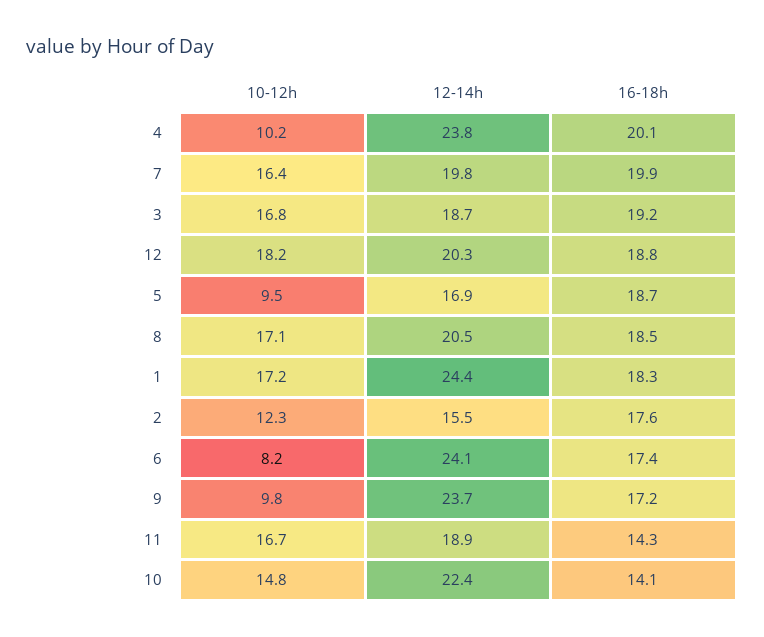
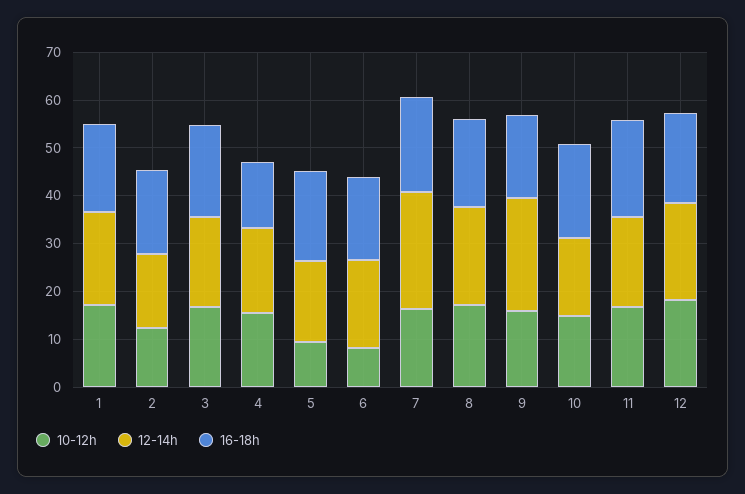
  {
    "10-12h": {
-     "4": 10.2,
+     "4": 16,
      "7": 16.4,
      "3": 16.8,
      "12": 18.2,
      "5": 9.5,
      "8": 17.1,
      "1": 17.2,
      "2": 12.3,
      "6": 8.2,
-     "9": 9.8,
+     "9": 16,
      "11": 16.7,
      "10": 14.8
    },
    "12-14h": {
-     "4": 23.8,
+     "4": 18,
-     "7": 19.8,
+     "7": 24,
      "3": 18.7,
      "12": 20.3,
      "5": 16.9,
      "8": 20.5,
-     "1": 24.4,
+     "1": 20,
      "2": 15.5,
-     "6": 24.1,
+     "6": 18,
      "9": 23.7,
      "11": 18.9,
-     "10": 22.4
+     "10": 16
    },
    "16-18h": {
-     "4": 20.1,
+     "4": 14,
      "7": 19.9,
      "3": 19.2,
      "12": 18.8,
      "5": 18.7,
      "8": 18.5,
      "1": 18.3,
      "2": 17.6,
      "6": 17.4,
      "9": 17.2,
-     "11": 14.3,
+     "11": 20,
-     "10": 14.1
+     "10": 20
    }
  }

